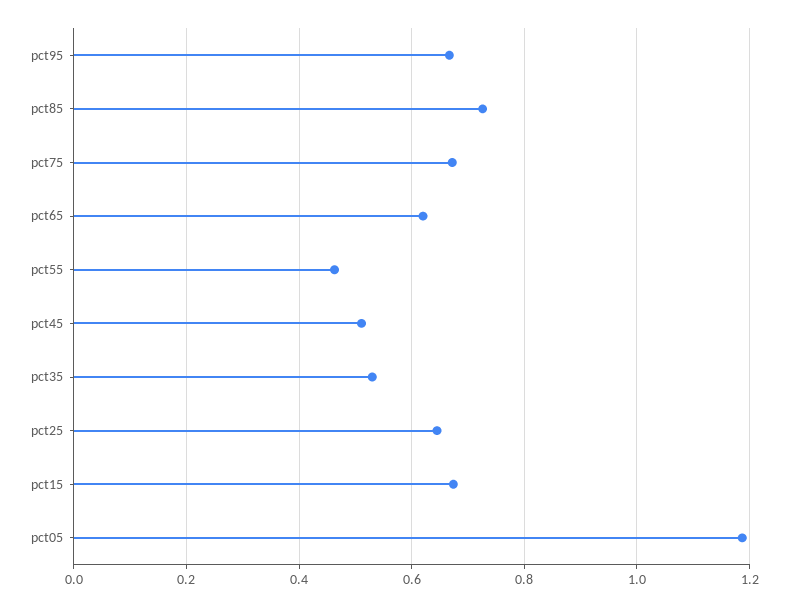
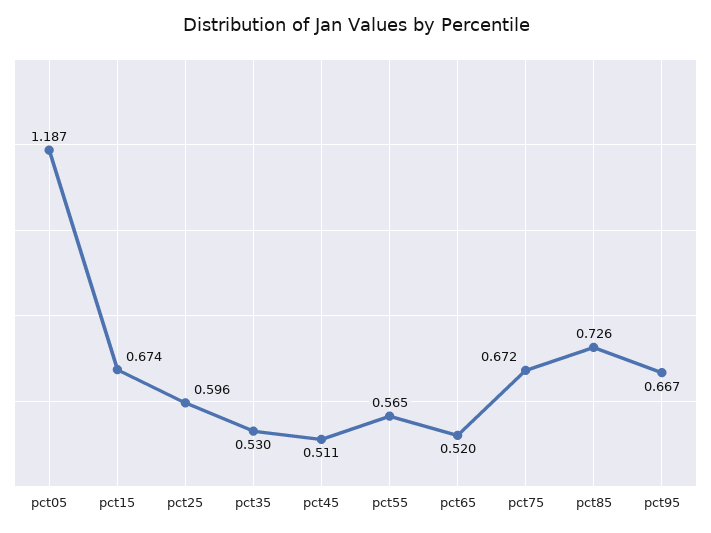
  {
    "pct95": 0.667,
    "pct85": 0.726,
    "pct75": 0.672,
-   "pct65": 0.62,
+   "pct65": 0.52,
-   "pct55": 0.46,
+   "pct55": 0.565,
    "pct45": 0.511,
    "pct35": 0.53,
-   "pct25": 0.64,
+   "pct25": 0.596,
    "pct15": 0.674,
    "pct05": 1.187
  }

